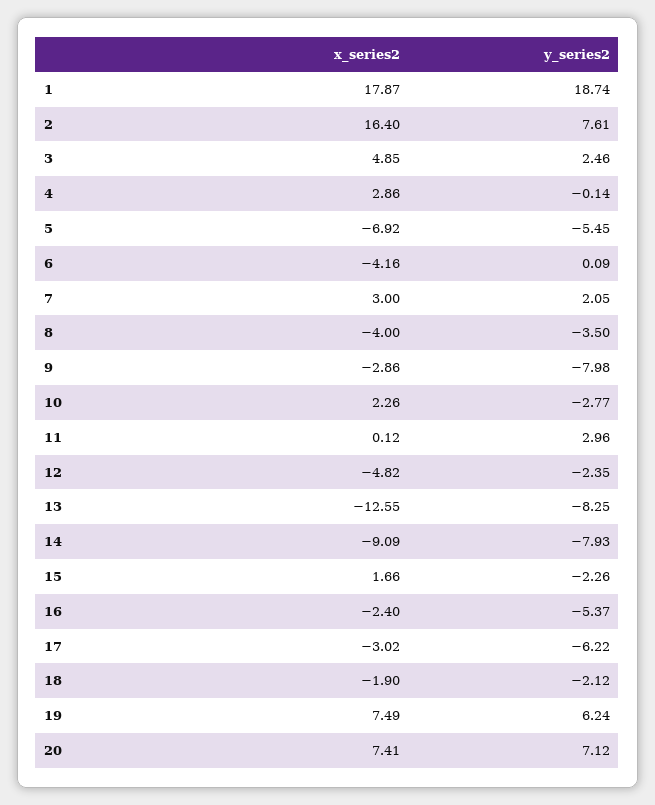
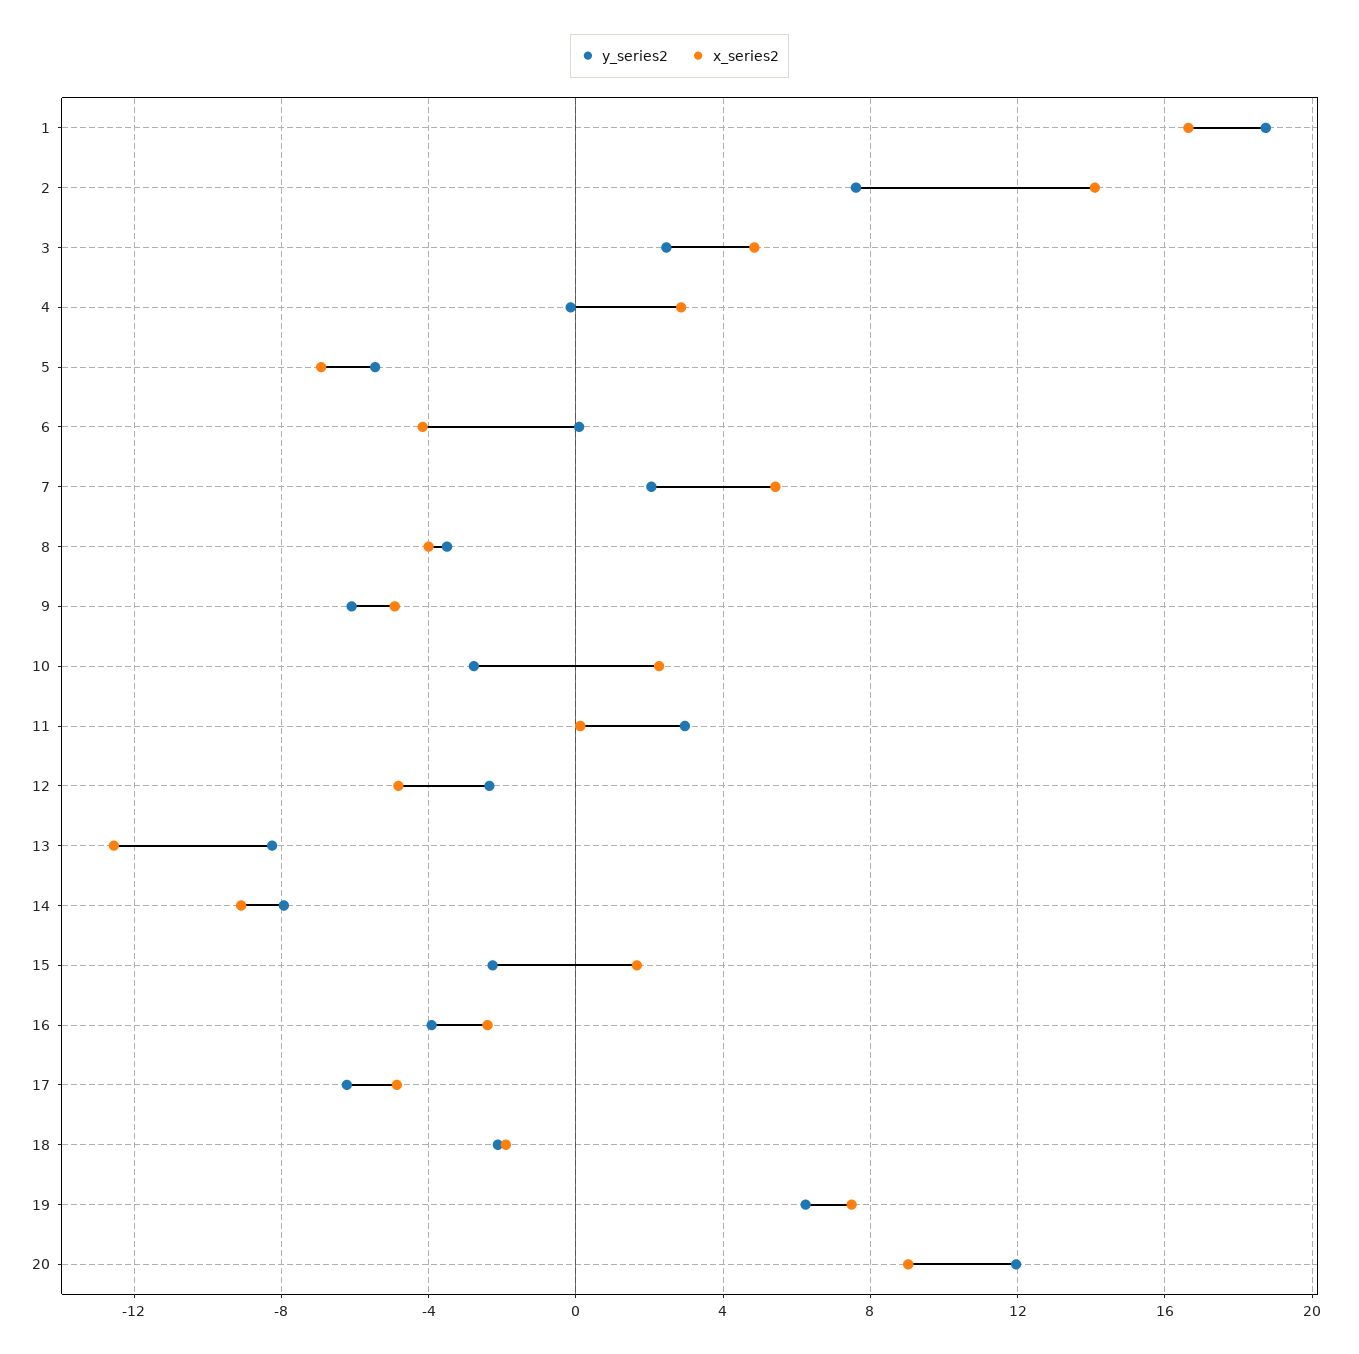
  {
    "x_series2": {
-     "1": 17.87,
+     "1": 16.5,
-     "2": 16.4,
+     "2": 14,
      "3": 4.85,
      "4": 2.86,
      "5": -6.92,
      "6": -4.16,
-     "7": 3,
+     "7": 5.5,
      "8": -4,
-     "9": -2.86,
+     "9": -5,
      "10": 2.26,
      "11": 0.12,
      "12": -4.82,
      "13": -12.55,
      "14": -9.09,
      "15": 1.66,
      "16": -2.4,
-     "17": -3.02,
+     "17": -5,
      "18": -1.9,
      "19": 7.49,
-     "20": 7.41
+     "20": 9
    },
    "y_series2": {
      "1": 18.74,
      "2": 7.61,
      "3": 2.46,
      "4": -0.14,
      "5": -5.45,
      "6": 0.09,
      "7": 2.05,
      "8": -3.5,
-     "9": -7.98,
+     "9": -6,
      "10": -2.77,
      "11": 2.96,
      "12": -2.35,
      "13": -8.25,
      "14": -7.93,
      "15": -2.26,
-     "16": -5.37,
+     "16": -4,
      "17": -6.22,
      "18": -2.12,
      "19": 6.24,
-     "20": 7.12
+     "20": 12
    }
  }

